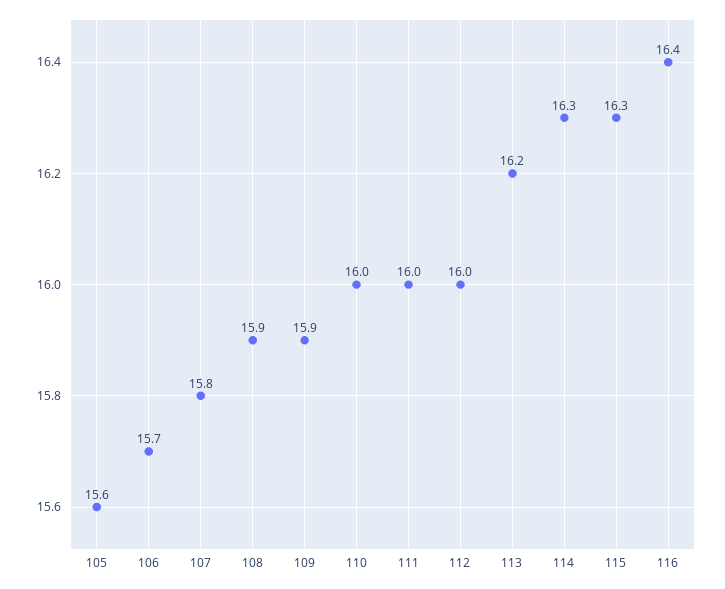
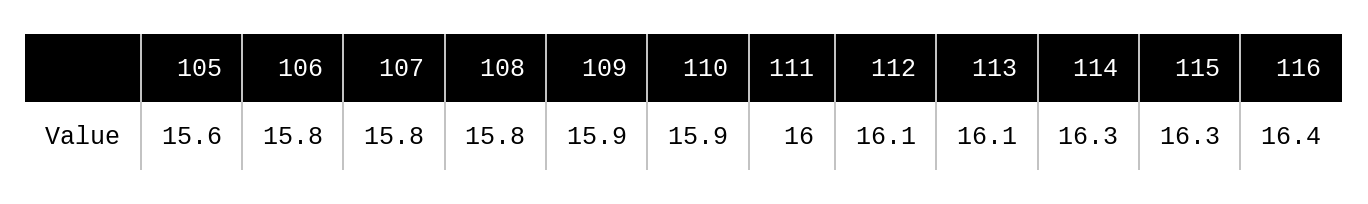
  {
    "105": 15.6,
-   "106": 15.7,
+   "106": 15.8,
    "107": 15.8,
-   "108": 15.9,
+   "108": 15.8,
    "109": 15.9,
-   "110": 16,
+   "110": 15.9,
    "111": 16,
-   "112": 16,
+   "112": 16.1,
-   "113": 16.2,
+   "113": 16.1,
    "114": 16.3,
    "115": 16.3,
    "116": 16.4
  }

